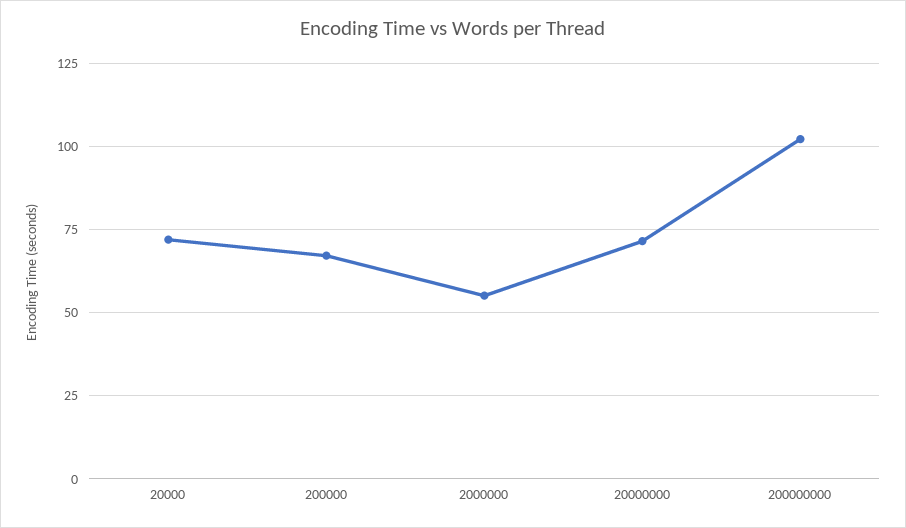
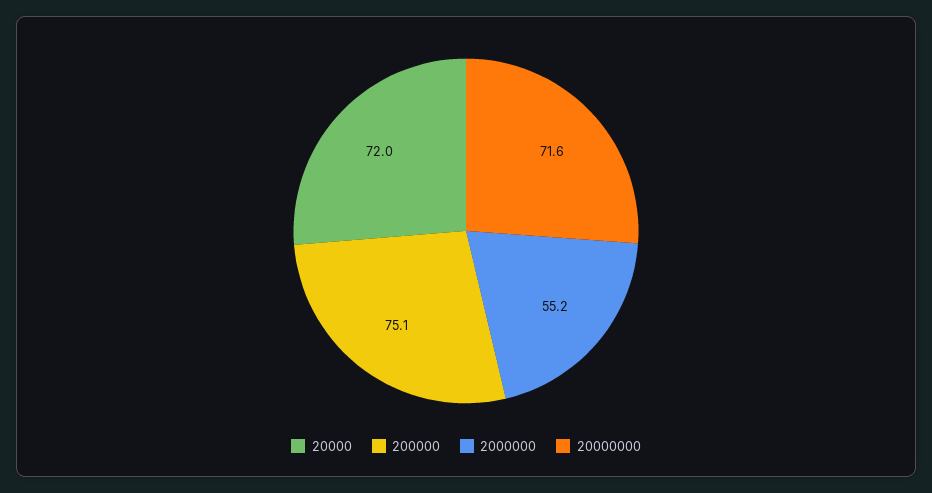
  {
    "20000": 72,
-   "200000": 67.5,
+   "200000": 75.1,
    "2000000": 55.2,
-   "20000000": 71.6,
+   "20000000": 71.6
-   "200000000": 102.5
  }

